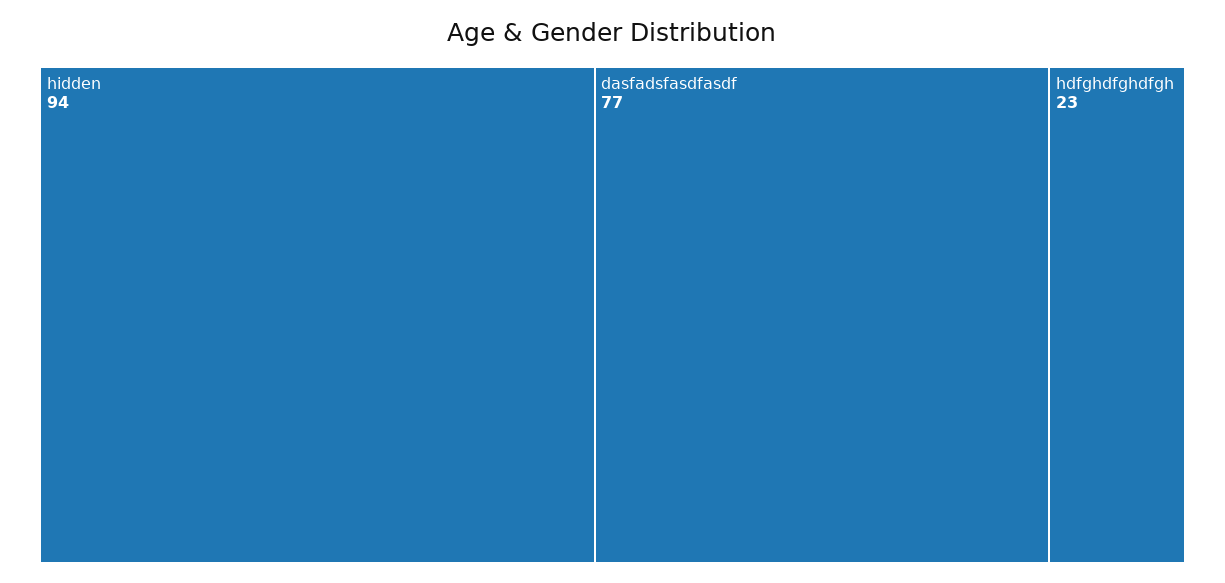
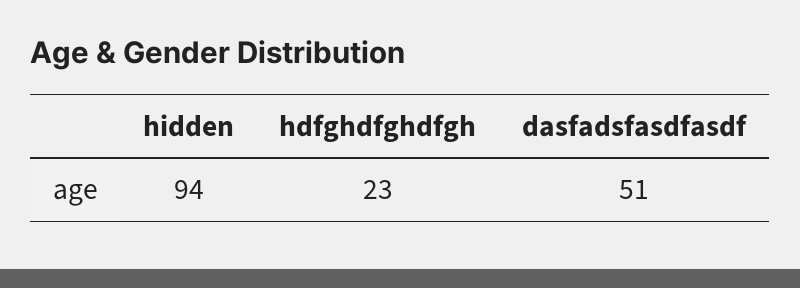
  {
    "hidden": 94,
-   "dasfadsfasdfasdf": 77,
+   "dasfadsfasdfasdf": 51,
    "hdfghdfghdfgh": 23
  }

